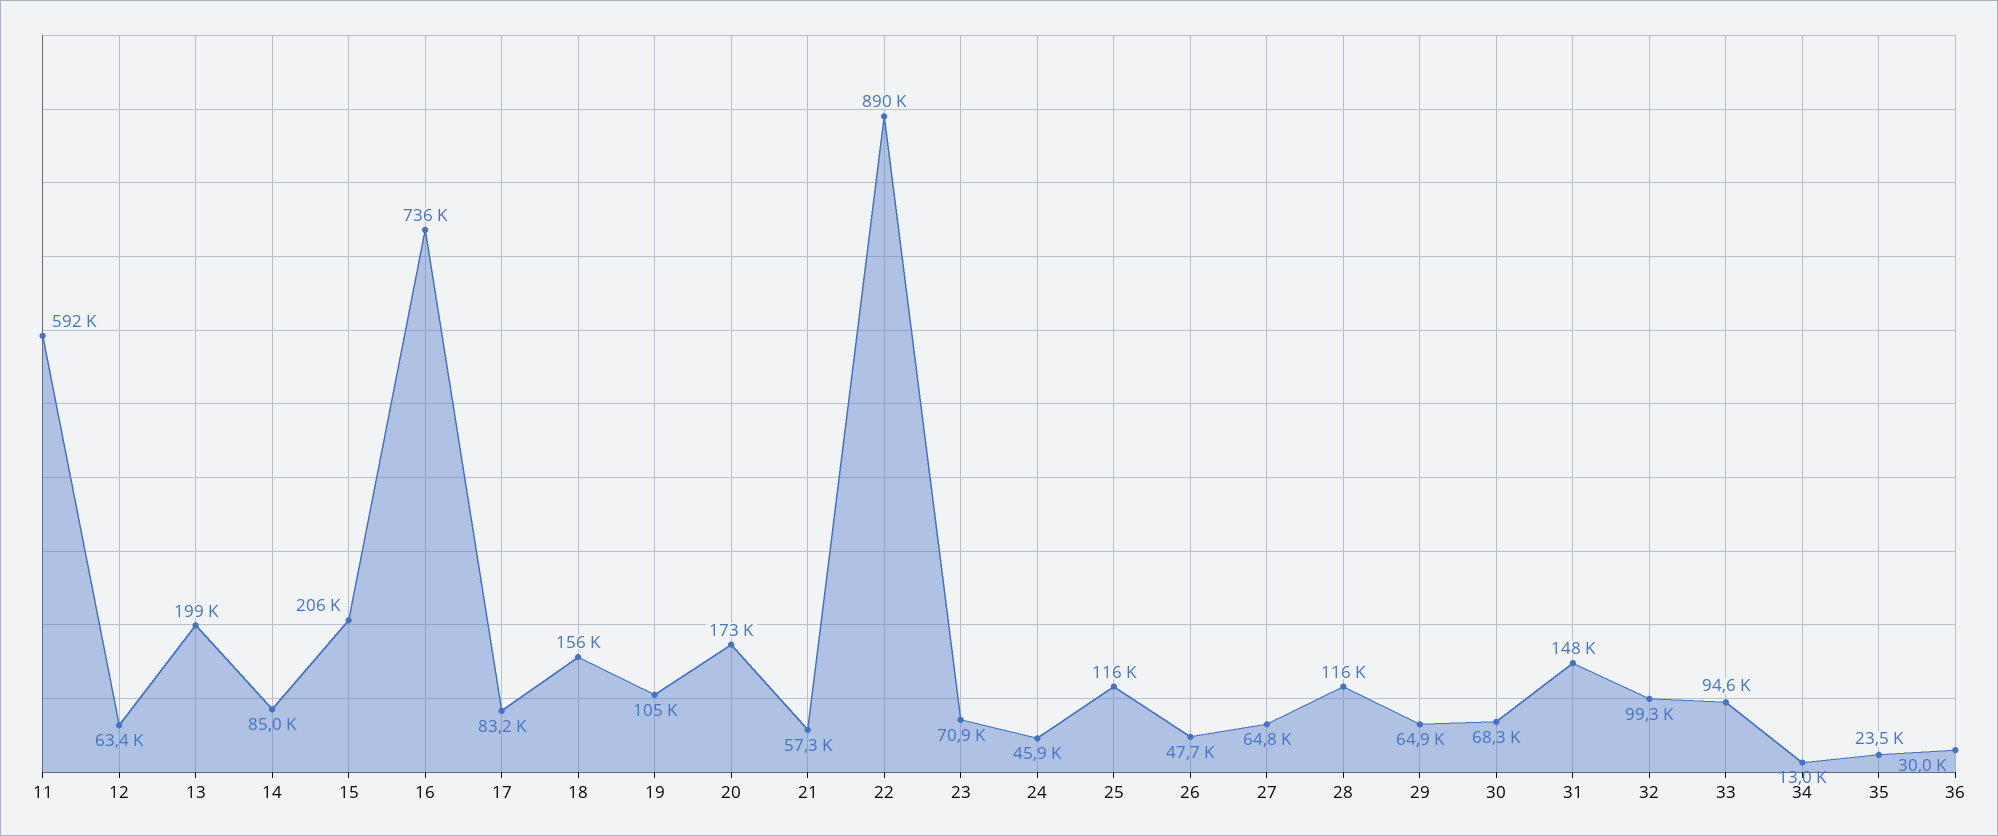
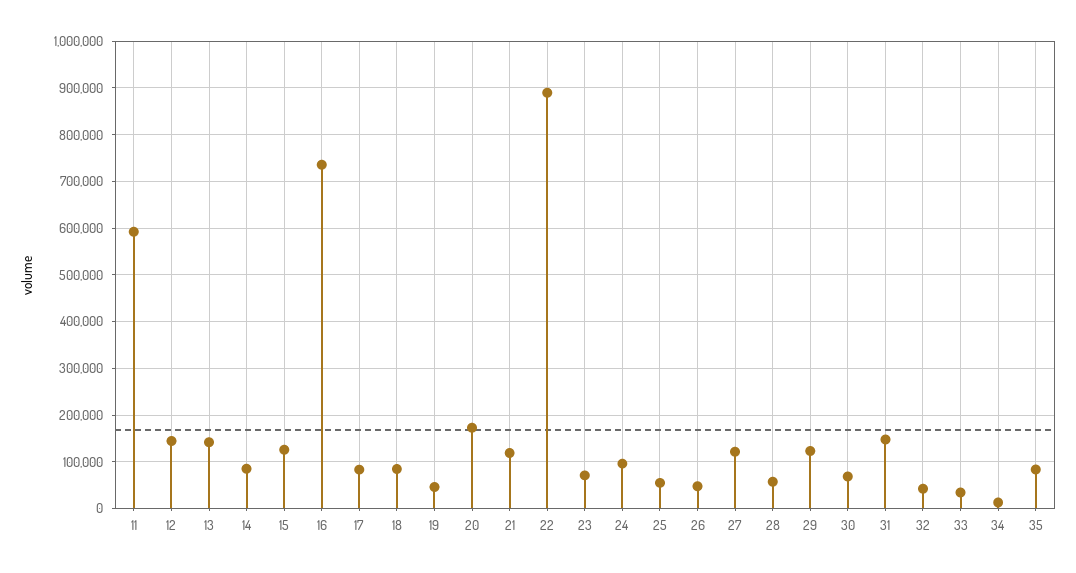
  {
    "11": 592000,
-   "12": 63400,
+   "12": 140000,
-   "13": 199000,
+   "13": 140000,
    "14": 85000,
-   "15": 206000,
+   "15": 120000,
    "16": 736000,
    "17": 83200,
-   "18": 156000,
+   "18": 80000,
-   "19": 105000,
+   "19": 40000,
    "20": 173000,
-   "21": 57300,
+   "21": 120000,
    "22": 890000,
    "23": 70900,
-   "24": 45900,
+   "24": 100000,
-   "25": 116000,
+   "25": 60000,
    "26": 47700,
-   "27": 64800,
+   "27": 120000,
-   "28": 116000,
+   "28": 60000,
-   "29": 64900,
+   "29": 120000,
    "30": 68300,
    "31": 148000,
-   "32": 99300,
+   "32": 40000,
-   "33": 94600,
+   "33": 40000,
    "34": 13000,
-   "35": 23500,
+   "35": 80000
-   "36": 30000
  }

